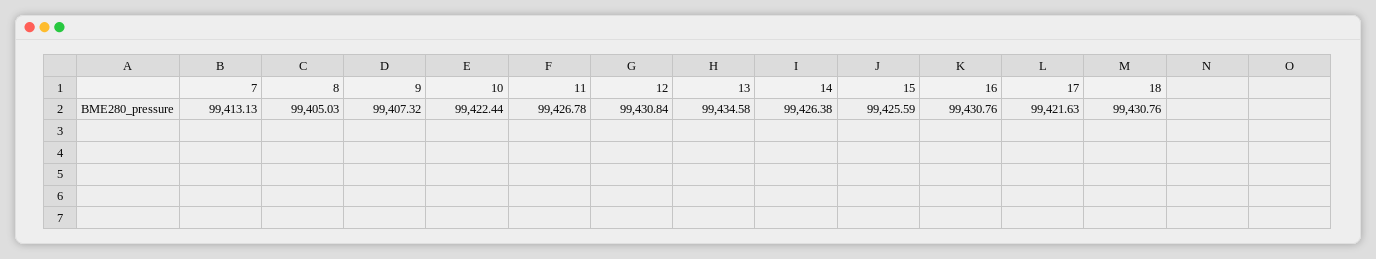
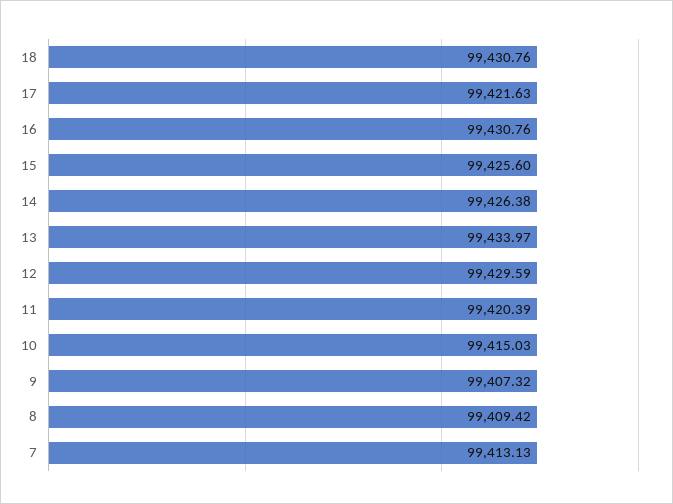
  {
    "7": 99413.13,
-   "8": 99405.03,
+   "8": 99409.42,
    "9": 99407.32,
-   "10": 99422.44,
+   "10": 99415.03,
-   "11": 99426.78,
+   "11": 99420.39,
-   "12": 99430.84,
+   "12": 99429.59,
-   "13": 99434.58,
+   "13": 99433.97,
    "14": 99426.38,
-   "15": 99425.59,
+   "15": 99425.6,
    "16": 99430.76,
    "17": 99421.63,
    "18": 99430.76
  }

